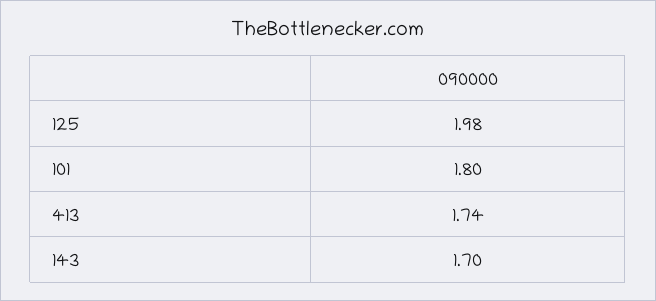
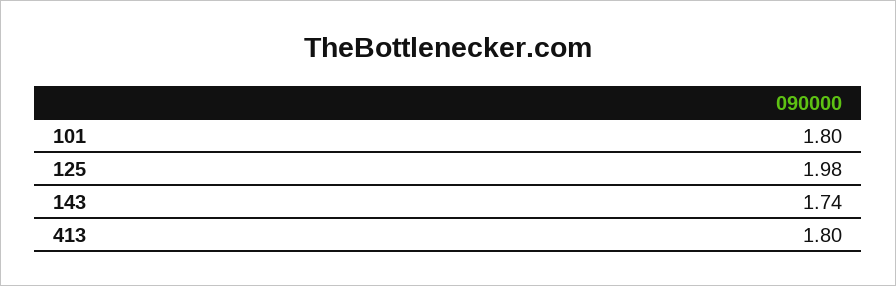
  {
    "125": 1.98,
    "101": 1.8,
-   "413": 1.74,
+   "413": 1.8,
-   "143": 1.7
+   "143": 1.74
  }

